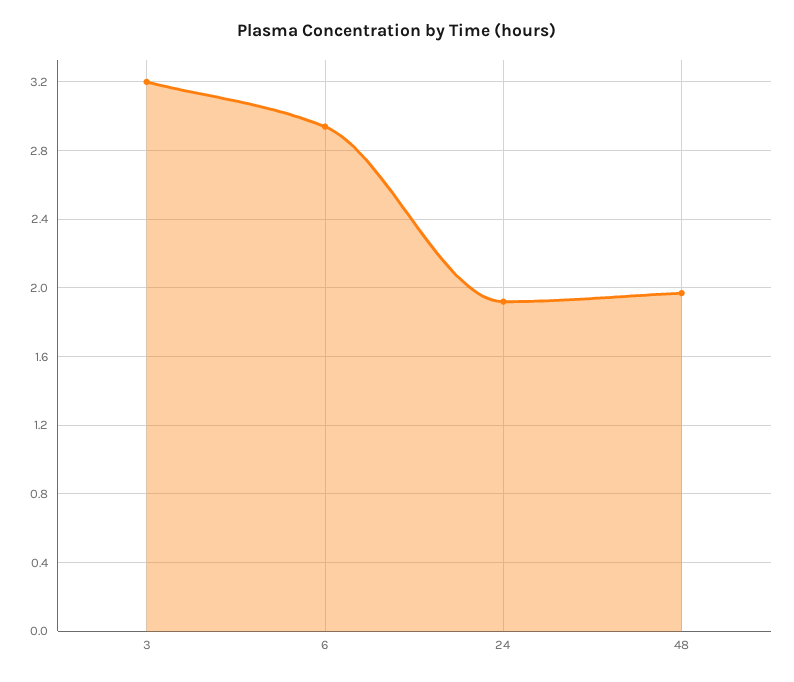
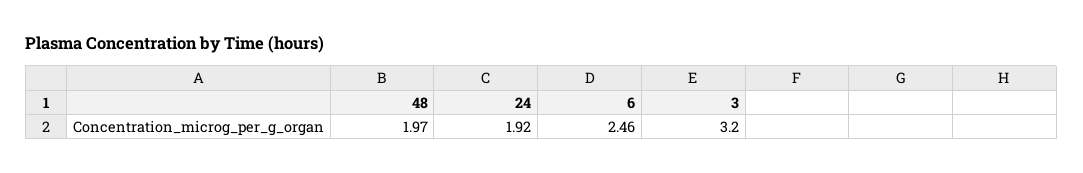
  {
    "3": 3.2,
-   "6": 2.95,
+   "6": 2.46,
    "24": 1.92,
    "48": 1.97
  }

